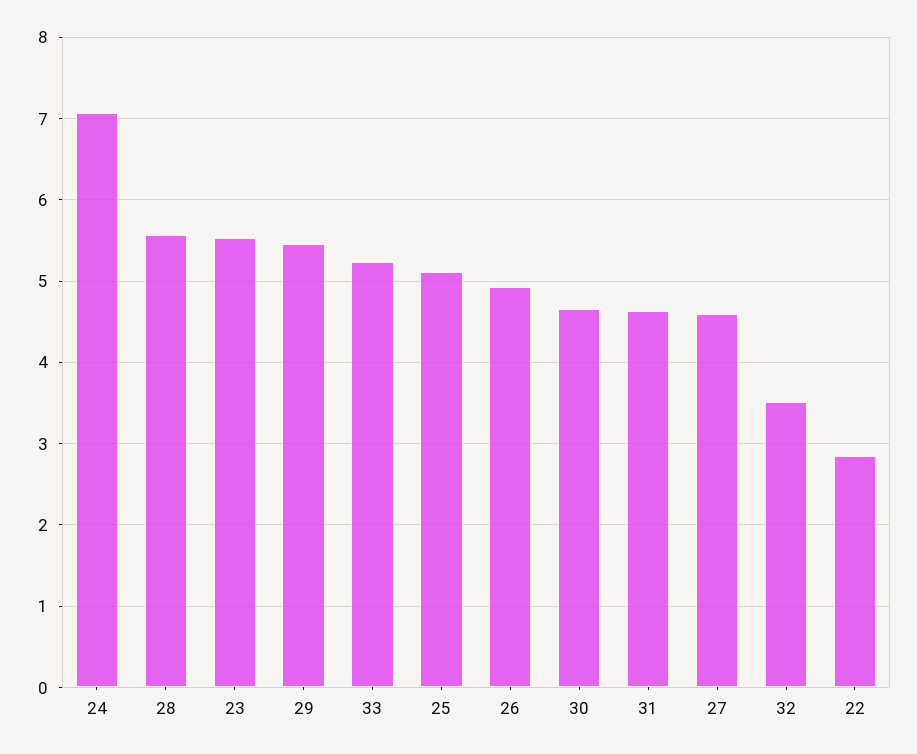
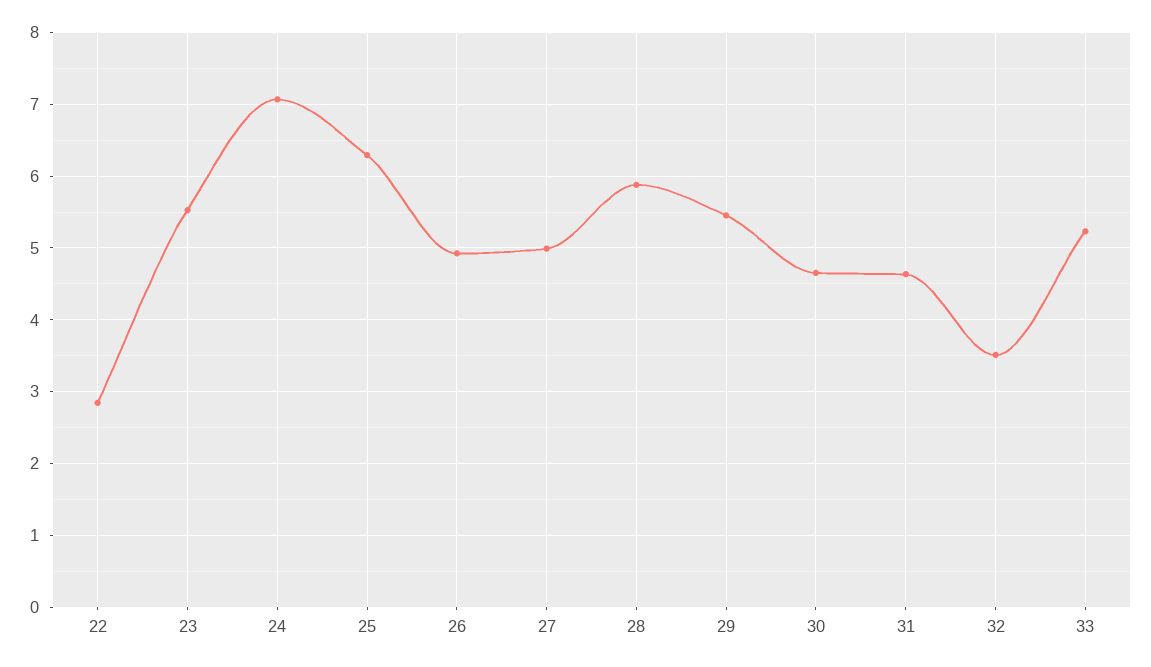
  {
    "24": 7.1,
-   "28": 5.6,
+   "28": 5.9,
    "23": 5.5,
    "29": 5.5,
    "33": 5.2,
-   "25": 5.1,
+   "25": 6.3,
    "26": 4.9,
    "30": 4.7,
    "31": 4.6,
-   "27": 4.6,
+   "27": 5,
    "32": 3.5,
    "22": 2.8
  }

